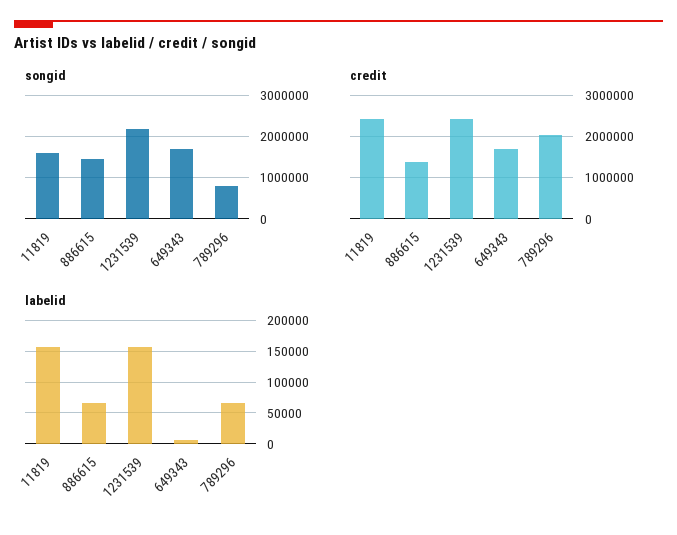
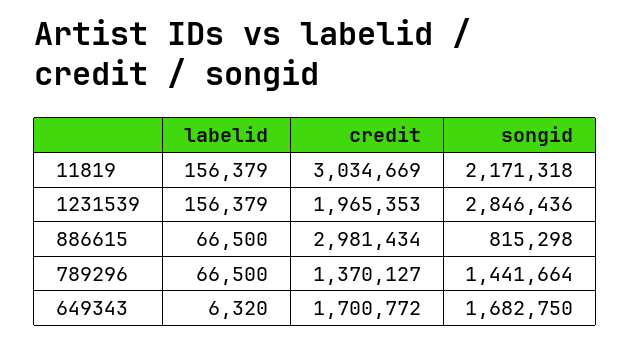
  {
    "songid": {
-     "11819": 1600000,
+     "11819": 2171318,
-     "886615": 1400000,
+     "886615": 815298,
-     "1231539": 2200000,
+     "1231539": 2846436,
      "649343": 1682750,
-     "789296": 800000
+     "789296": 1441664
    },
    "credit": {
-     "11819": 2400000,
+     "11819": 3034669,
-     "886615": 1400000,
+     "886615": 2981434,
-     "1231539": 2400000,
+     "1231539": 1965353,
      "649343": 1700772,
-     "789296": 2000000
+     "789296": 1370127
    },
    "labelid": {
      "11819": 156379,
      "886615": 66500,
      "1231539": 156379,
      "649343": 6320,
      "789296": 66500
    }
  }

